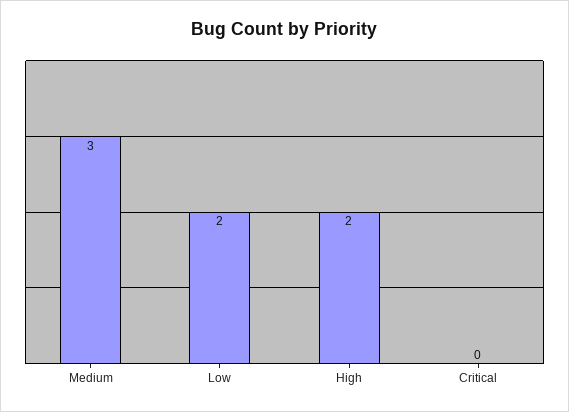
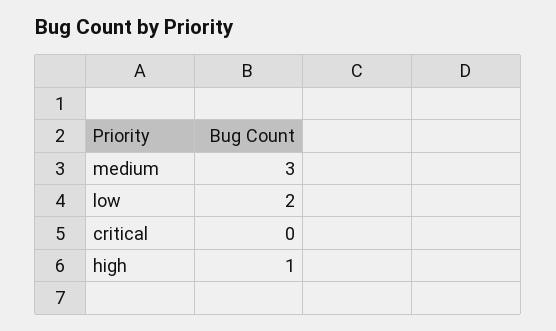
  {
    "Medium": 3,
    "Low": 2,
-   "High": 2,
+   "High": 1,
    "Critical": 0
  }

